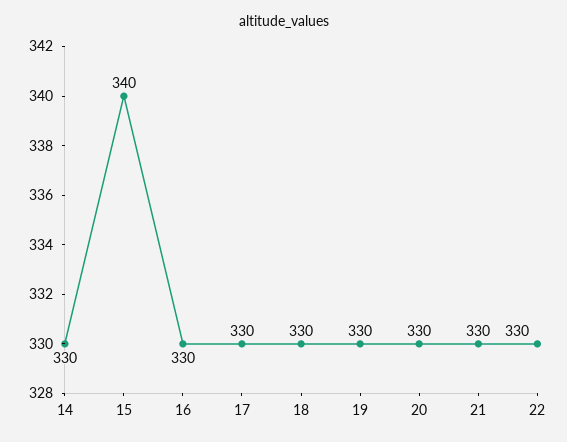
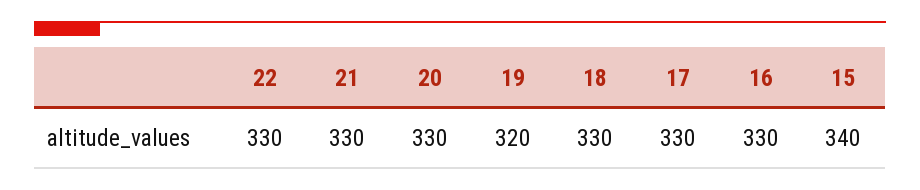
  {
-   "14": 330,
    "15": 340,
    "16": 330,
    "17": 330,
    "18": 330,
-   "19": 330,
+   "19": 320,
    "20": 330,
    "21": 330,
    "22": 330
  }

